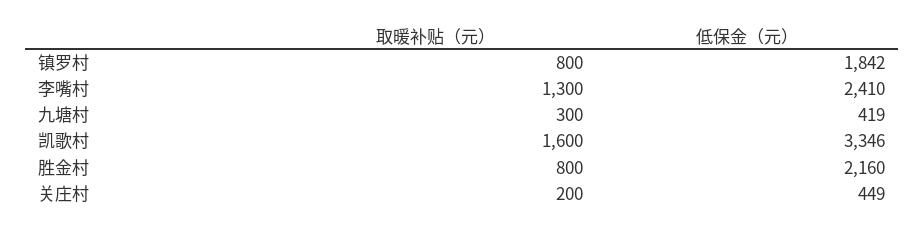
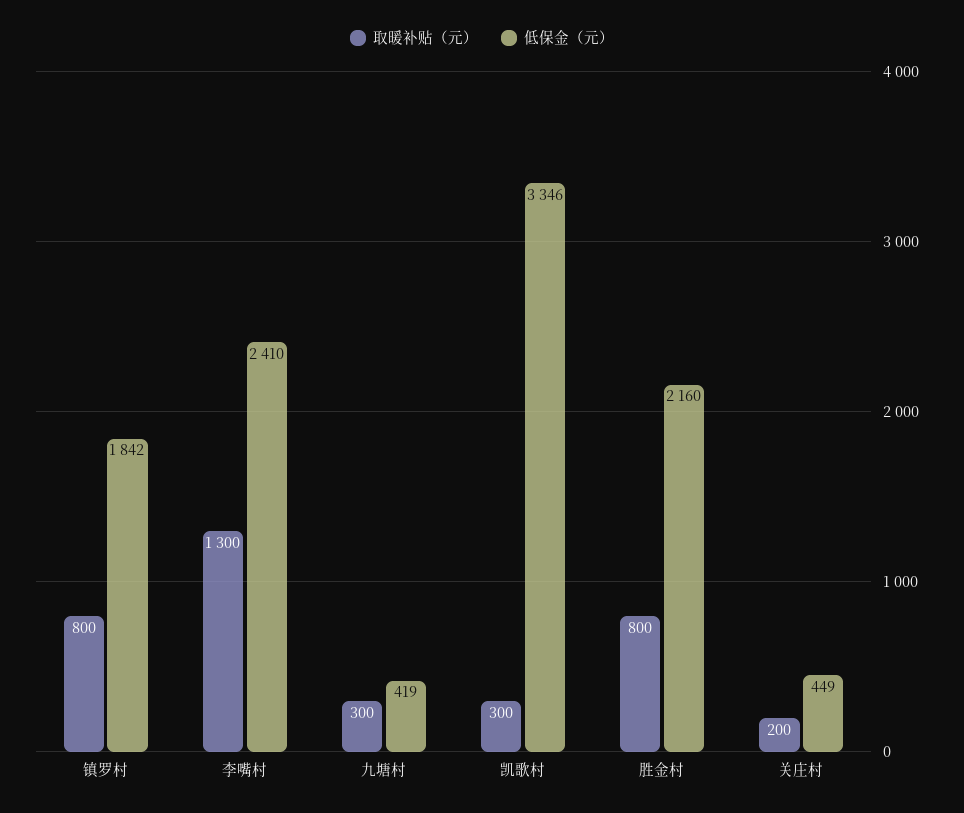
  {
    "取暖补贴（元）": {
      "镇罗村": 800,
      "李嘴村": 1300,
      "九塘村": 300,
-     "凯歌村": 1600,
+     "凯歌村": 300,
      "胜金村": 800,
      "关庄村": 200
    },
    "低保金（元）": {
      "镇罗村": 1842,
      "李嘴村": 2410,
      "九塘村": 419,
      "凯歌村": 3346,
      "胜金村": 2160,
      "关庄村": 449
    }
  }

